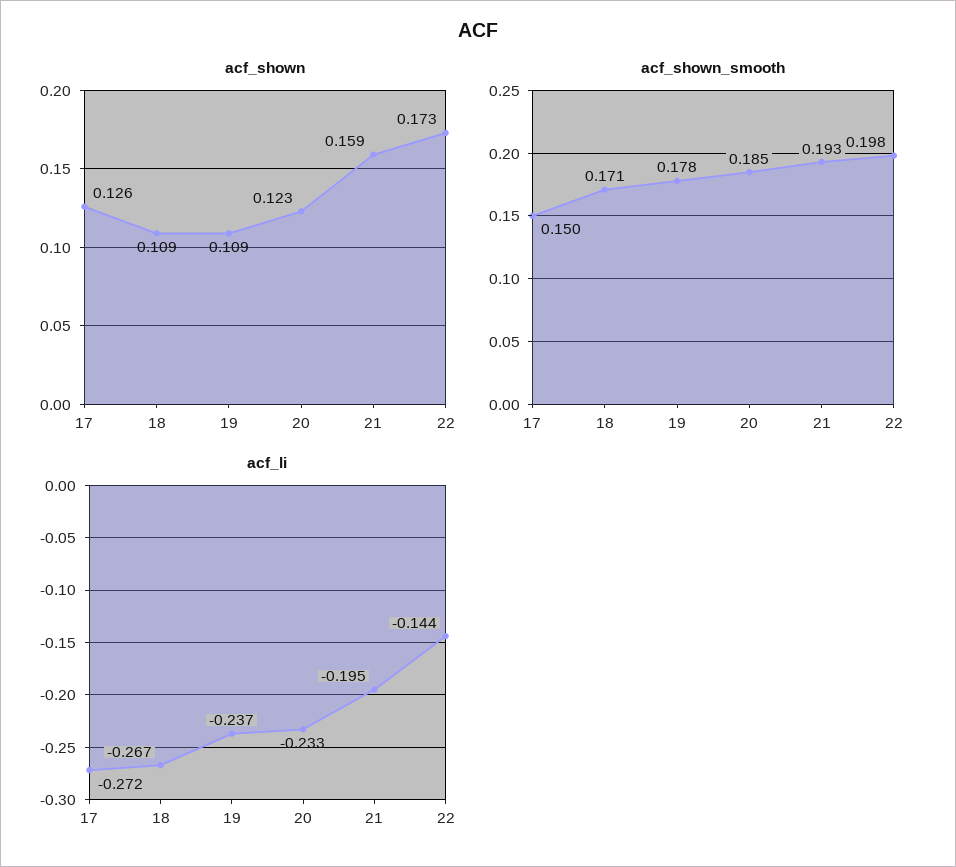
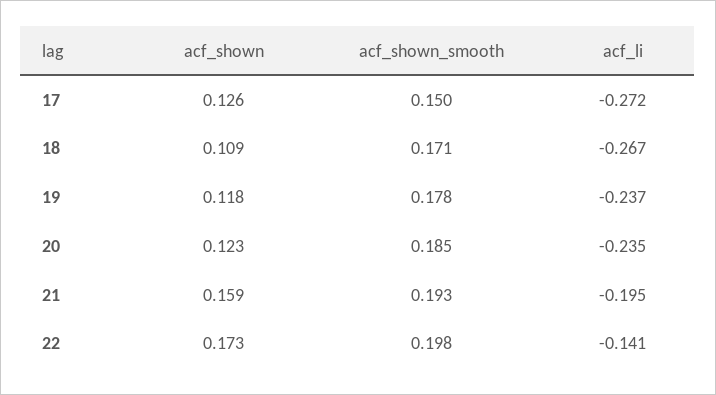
  {
    "acf_shown": {
      "17": 0.126,
      "18": 0.109,
-     "19": 0.109,
+     "19": 0.118,
      "20": 0.123,
      "21": 0.159,
      "22": 0.173
    },
    "acf_shown_smooth": {
      "17": 0.15,
      "18": 0.171,
      "19": 0.178,
      "20": 0.185,
      "21": 0.193,
      "22": 0.198
    },
    "acf_li": {
      "17": -0.272,
      "18": -0.267,
      "19": -0.237,
-     "20": -0.233,
+     "20": -0.235,
      "21": -0.195,
-     "22": -0.144
+     "22": -0.141
    }
  }

